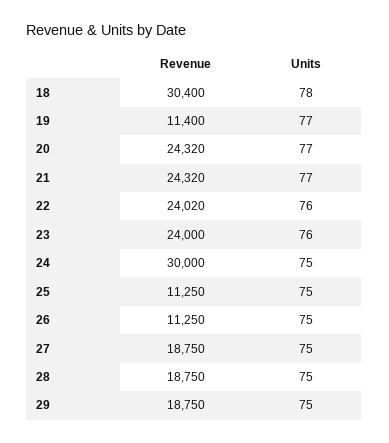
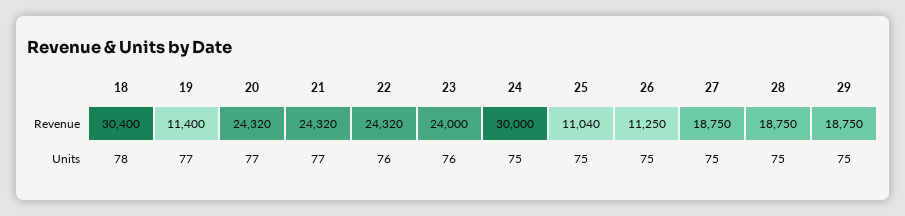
  {
    "Revenue": {
      "18": 30400,
      "19": 11400,
      "20": 24320,
      "21": 24320,
-     "22": 24020,
+     "22": 24320,
      "23": 24000,
      "24": 30000,
-     "25": 11250,
+     "25": 11040,
      "26": 11250,
      "27": 18750,
      "28": 18750,
      "29": 18750
    },
    "Units": {
      "18": 78,
      "19": 77,
      "20": 77,
      "21": 77,
      "22": 76,
      "23": 76,
      "24": 75,
      "25": 75,
      "26": 75,
      "27": 75,
      "28": 75,
      "29": 75
    }
  }

